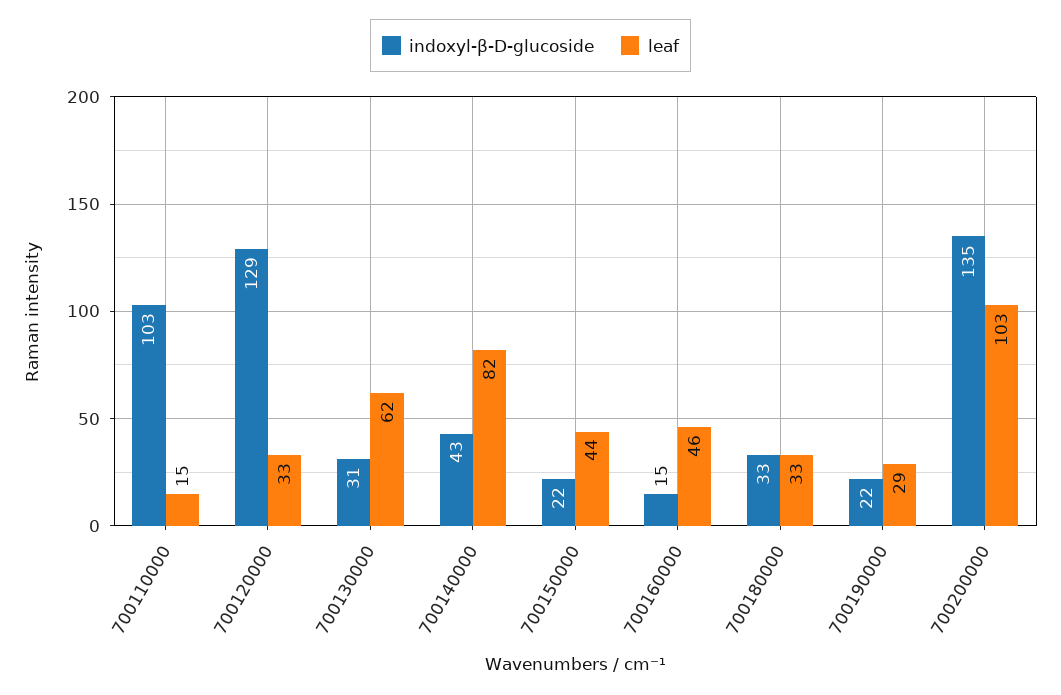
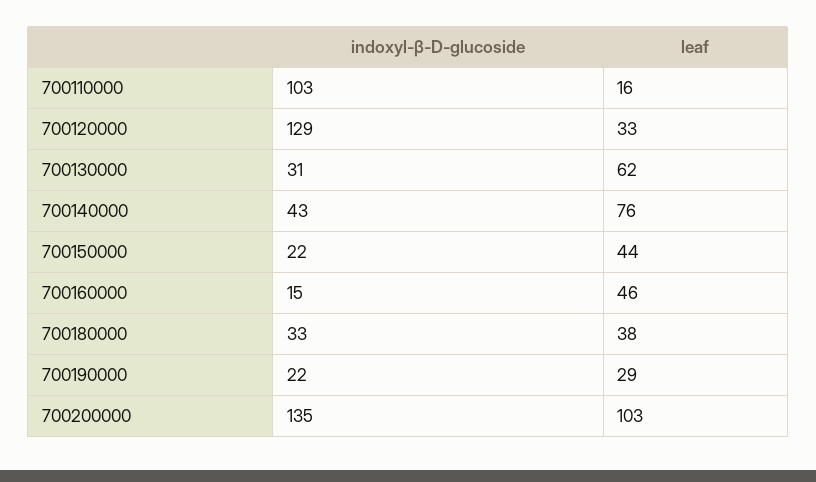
  {
    "indoxyl-β-D-glucoside": {
      "700110000": 103,
      "700120000": 129,
      "700130000": 31,
      "700140000": 43,
      "700150000": 22,
      "700160000": 15,
      "700180000": 33,
      "700190000": 22,
      "700200000": 135
    },
    "leaf": {
-     "700110000": 15,
+     "700110000": 16,
      "700120000": 33,
      "700130000": 62,
-     "700140000": 82,
+     "700140000": 76,
      "700150000": 44,
      "700160000": 46,
-     "700180000": 33,
+     "700180000": 38,
      "700190000": 29,
      "700200000": 103
    }
  }

